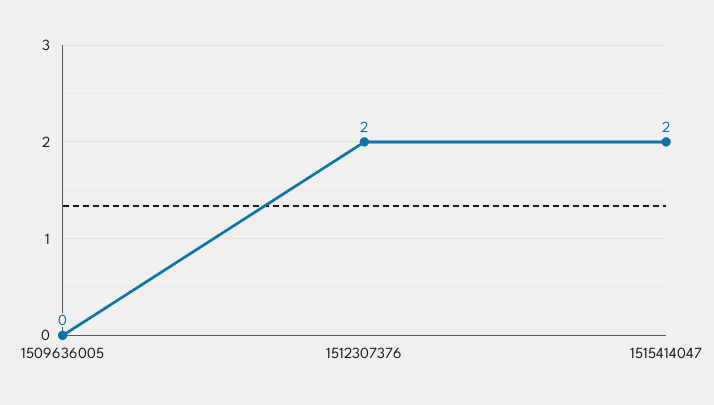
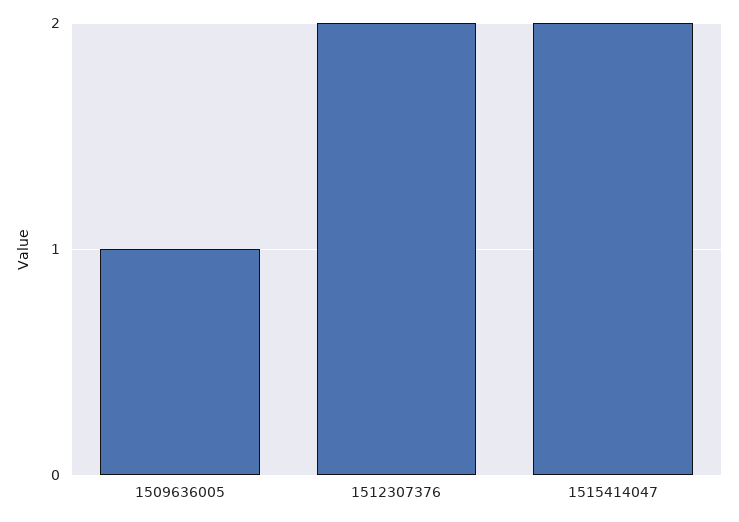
  {
-   "1509636005": 0,
+   "1509636005": 1,
    "1512307376": 2,
    "1515414047": 2
  }

